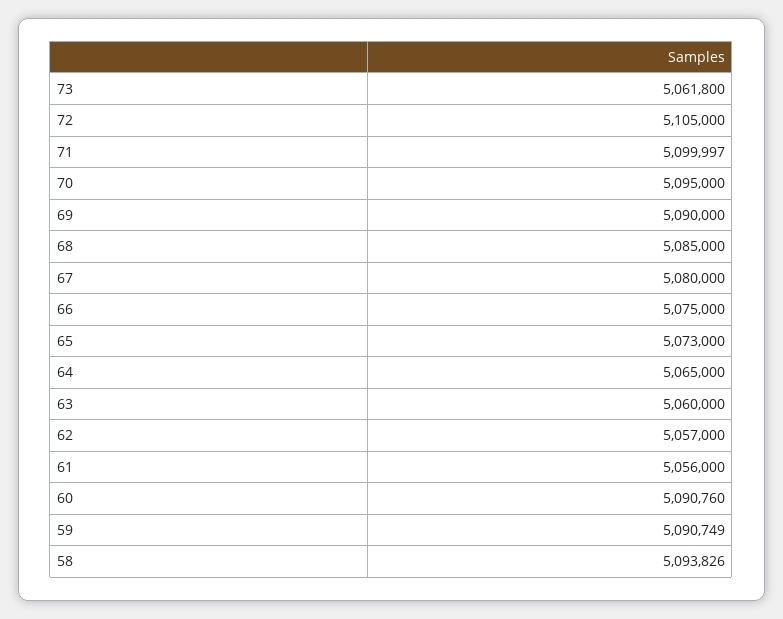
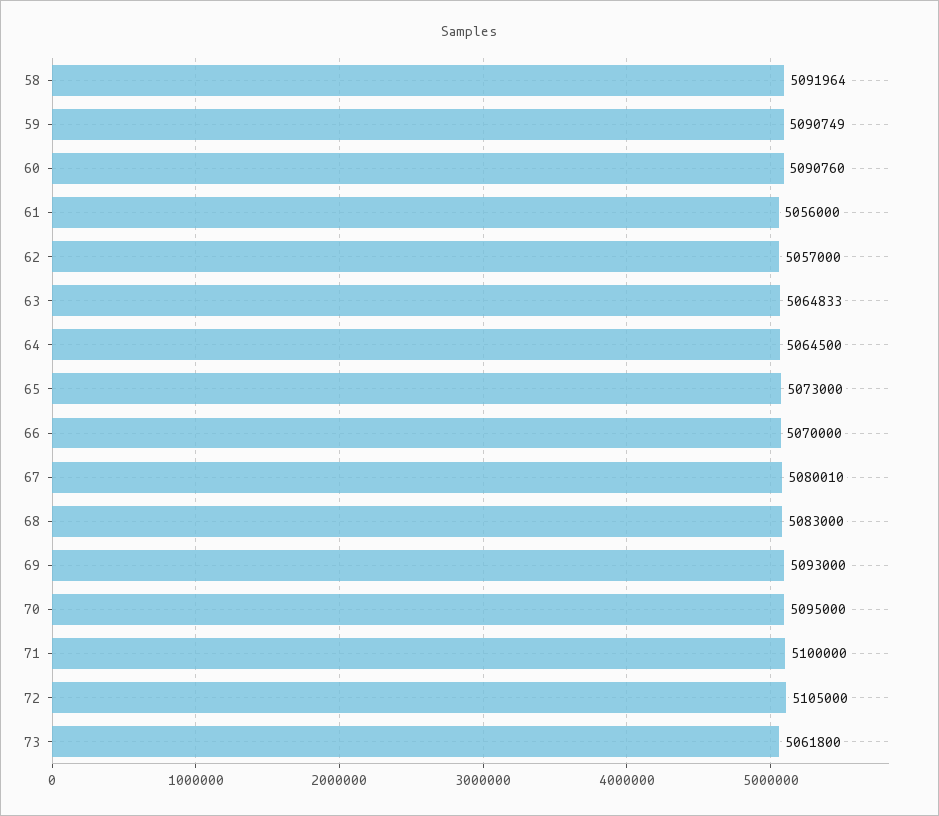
  {
    "73": 5061800,
    "72": 5105000,
-   "71": 5099997,
+   "71": 5100000,
    "70": 5095000,
-   "69": 5090000,
+   "69": 5093000,
-   "68": 5085000,
+   "68": 5083000,
-   "67": 5080000,
+   "67": 5080010,
-   "66": 5075000,
+   "66": 5070000,
    "65": 5073000,
-   "64": 5065000,
+   "64": 5064500,
-   "63": 5060000,
+   "63": 5064833,
    "62": 5057000,
    "61": 5056000,
    "60": 5090760,
    "59": 5090749,
-   "58": 5093826
+   "58": 5091964
  }

